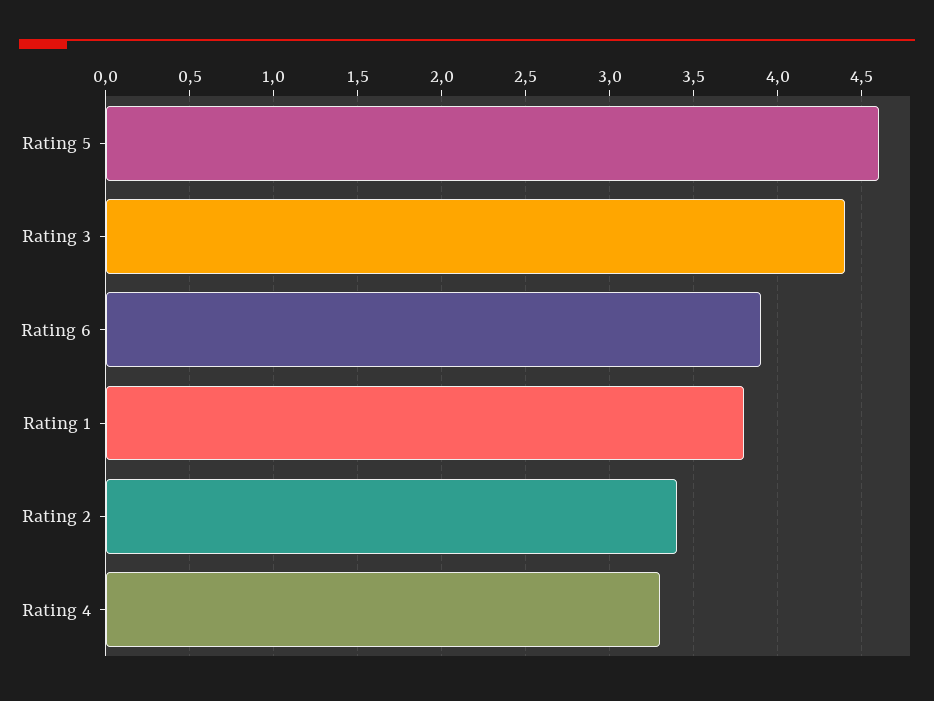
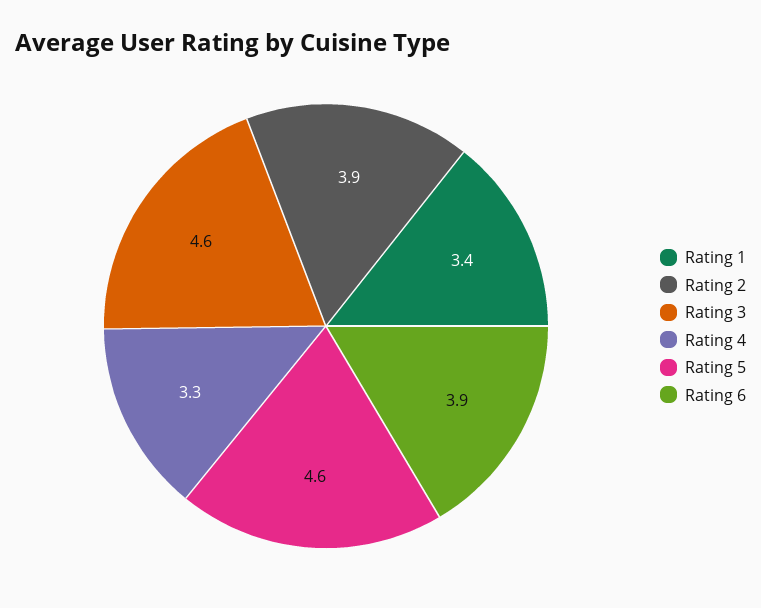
  {
    "Rating 5": 4.6,
-   "Rating 3": 4.4,
+   "Rating 3": 4.6,
    "Rating 6": 3.9,
-   "Rating 1": 3.8,
+   "Rating 1": 3.4,
-   "Rating 2": 3.4,
+   "Rating 2": 3.9,
    "Rating 4": 3.3
  }

